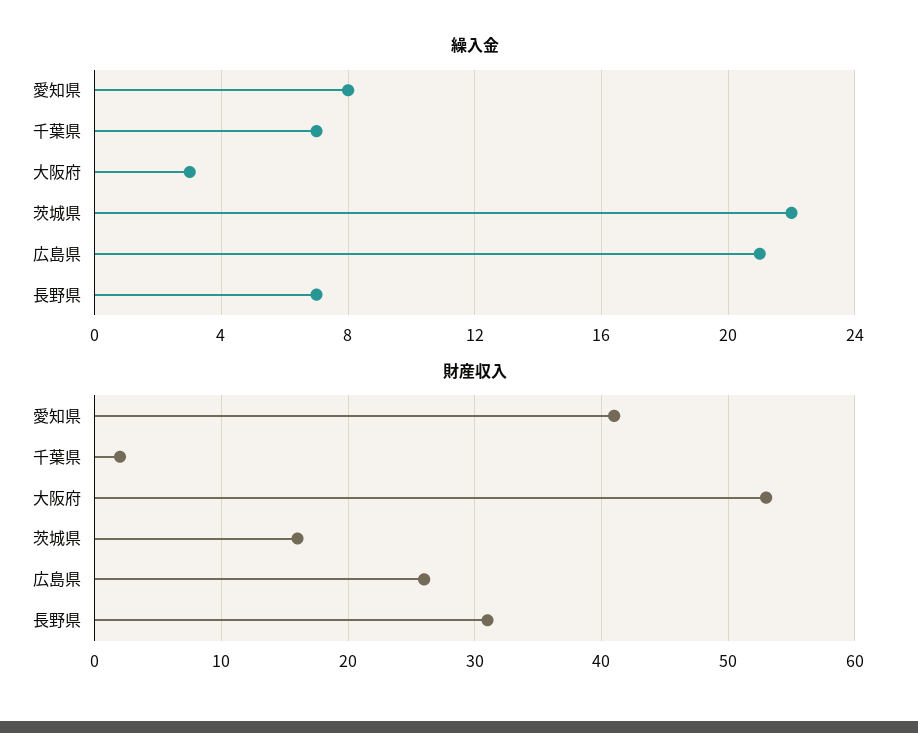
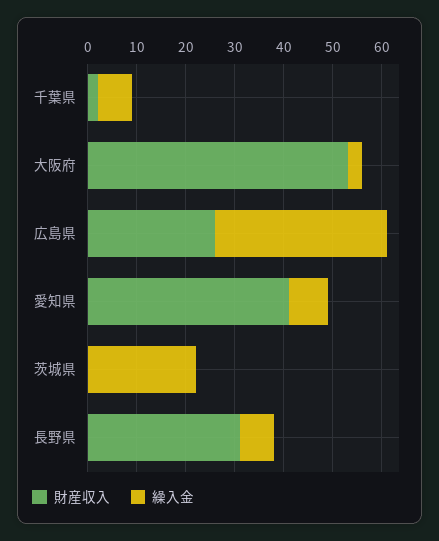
  {
    "繰入金": {
      "愛知県": 8,
      "千葉県": 7,
      "大阪府": 3,
      "茨城県": 22,
-     "広島県": 21,
+     "広島県": 35,
      "長野県": 7
    },
    "財産収入": {
      "愛知県": 41,
      "千葉県": 2,
      "大阪府": 53,
-     "茨城県": 16,
+     "茨城県": 0,
      "広島県": 26,
      "長野県": 31
    }
  }

